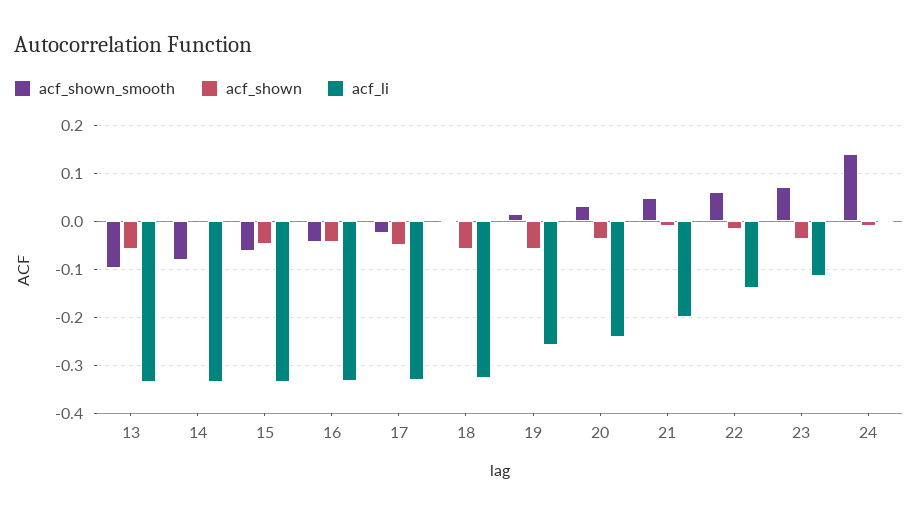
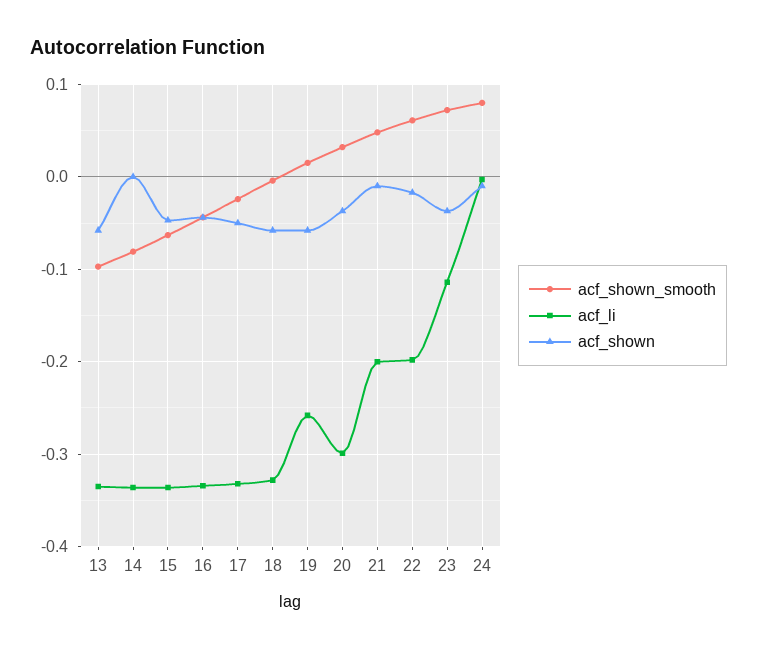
  {
    "acf_shown_smooth": {
      "13": -0.1,
      "14": -0.08,
      "15": -0.06,
      "16": -0.04,
      "17": -0.02,
      "18": 0,
      "19": 0.02,
      "20": 0.03,
      "21": 0.05,
      "22": 0.06,
      "23": 0.07,
-     "24": 0.14
+     "24": 0.08
    },
    "acf_shown": {
      "13": -0.06,
      "14": 0,
      "15": -0.05,
      "16": -0.04,
      "17": -0.05,
      "18": -0.06,
      "19": -0.06,
      "20": -0.04,
      "21": -0.01,
      "22": -0.02,
      "23": -0.04,
      "24": -0.01
    },
    "acf_li": {
      "13": -0.34,
      "14": -0.34,
      "15": -0.34,
      "16": -0.33,
      "17": -0.33,
      "18": -0.33,
      "19": -0.26,
-     "20": -0.24,
+     "20": -0.3,
      "21": -0.2,
-     "22": -0.14,
+     "22": -0.2,
      "23": -0.11,
      "24": 0
    }
  }

